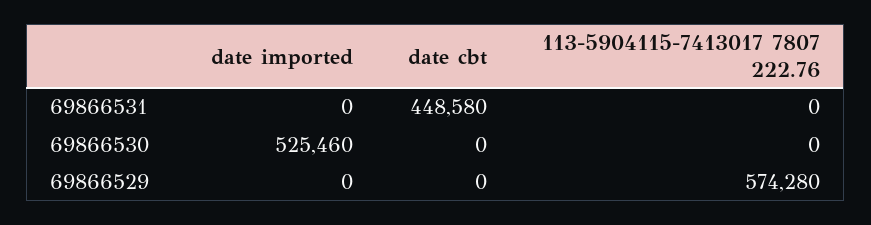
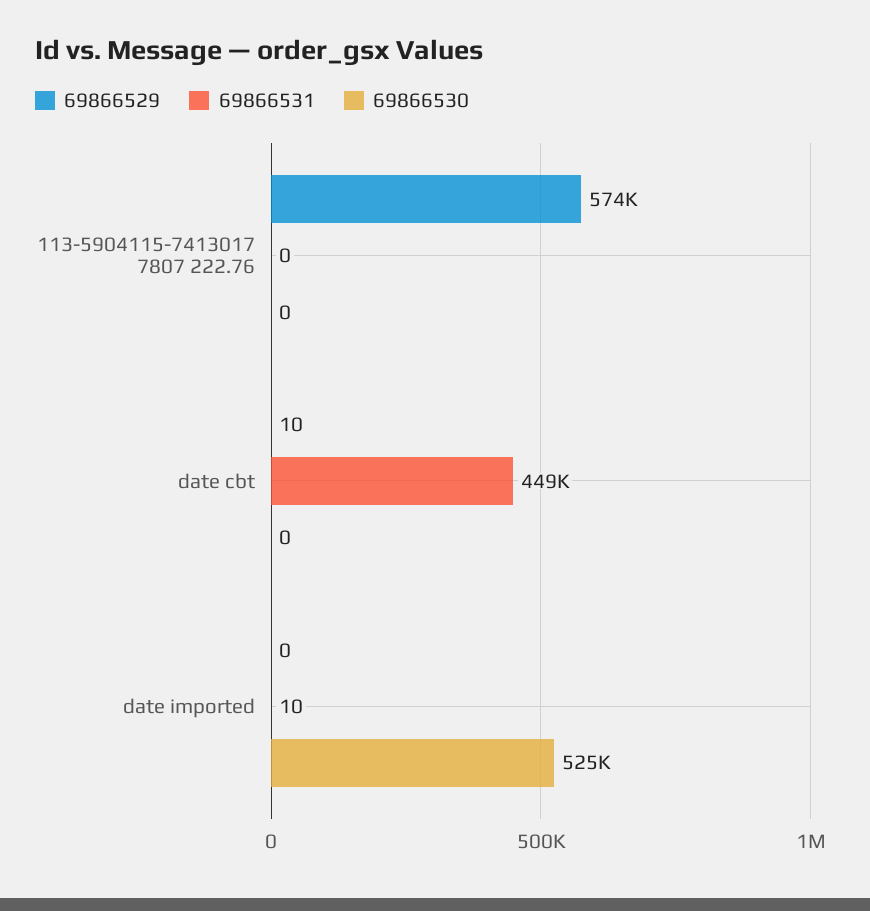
  {
    "69866531": {
-     "date imported": 0,
+     "date imported": 10,
      "date cbt": 448580,
      "113-5904115-7413017 7807 222.76": 0
    },
    "69866530": {
      "date imported": 525460,
      "date cbt": 0,
      "113-5904115-7413017 7807 222.76": 0
    },
    "69866529": {
      "date imported": 0,
-     "date cbt": 0,
+     "date cbt": 10,
      "113-5904115-7413017 7807 222.76": 574280
    }
  }

